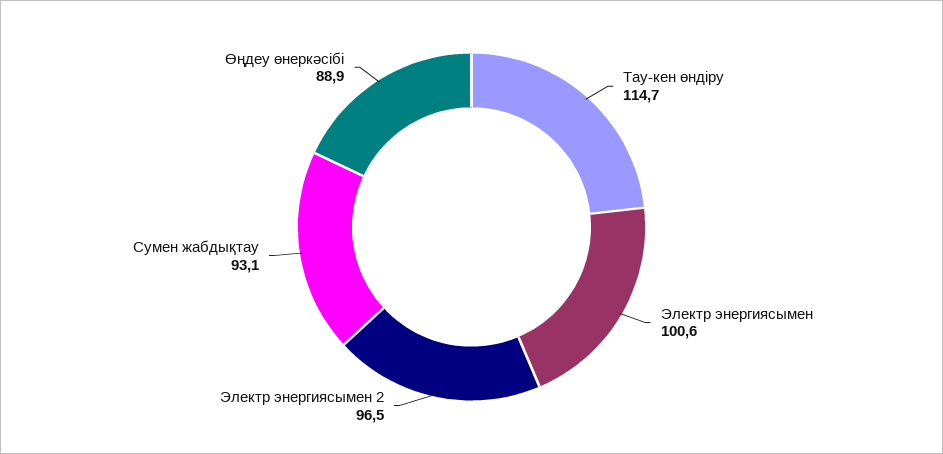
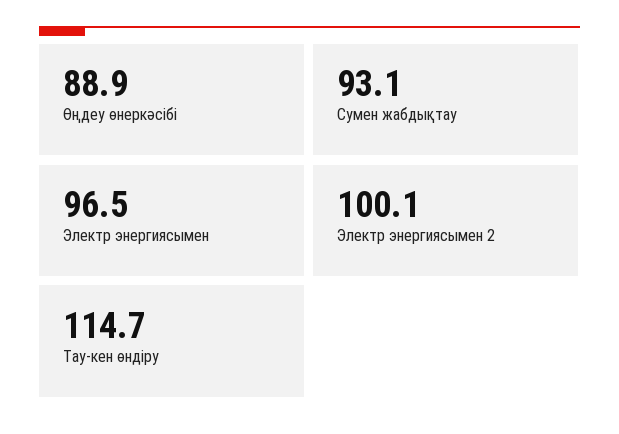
  {
    "Тау-кен өндіру": 114.7,
-   "Электр энергиясымен": 100.6,
+   "Электр энергиясымен": 96.5,
-   "Электр энергиясымен 2": 96.5,
+   "Электр энергиясымен 2": 100.1,
    "Сумен жабдықтау": 93.1,
    "Өңдеу өнеркәсібі": 88.9
  }

